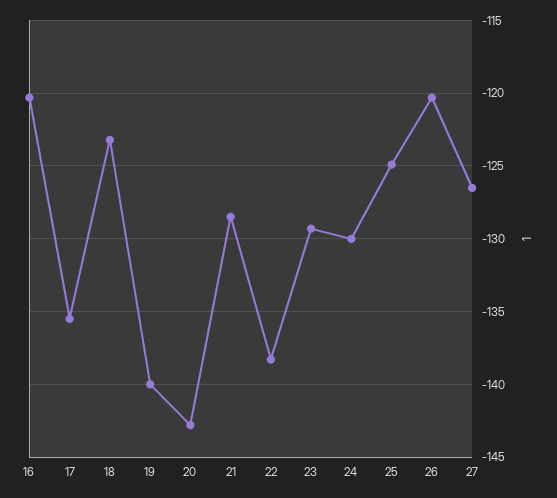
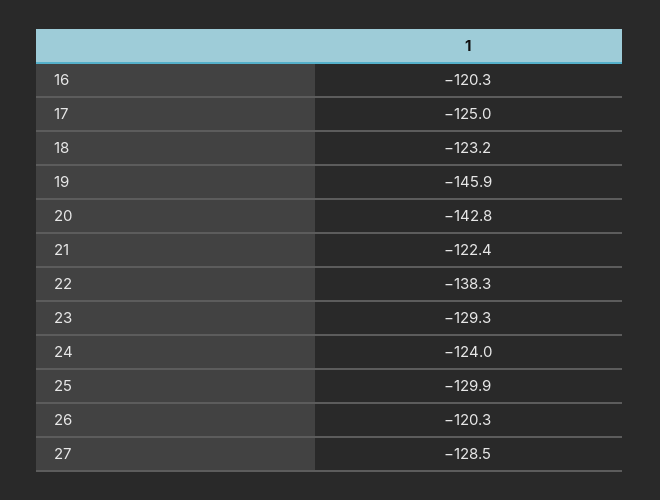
  {
    "16": -120.3,
-   "17": -135.5,
+   "17": -125,
    "18": -123.2,
-   "19": -140,
+   "19": -145.9,
    "20": -142.8,
-   "21": -128.5,
+   "21": -122.4,
    "22": -138.3,
    "23": -129.3,
-   "24": -130,
+   "24": -124,
-   "25": -125,
+   "25": -129.9,
    "26": -120.3,
-   "27": -126.5
+   "27": -128.5
  }

